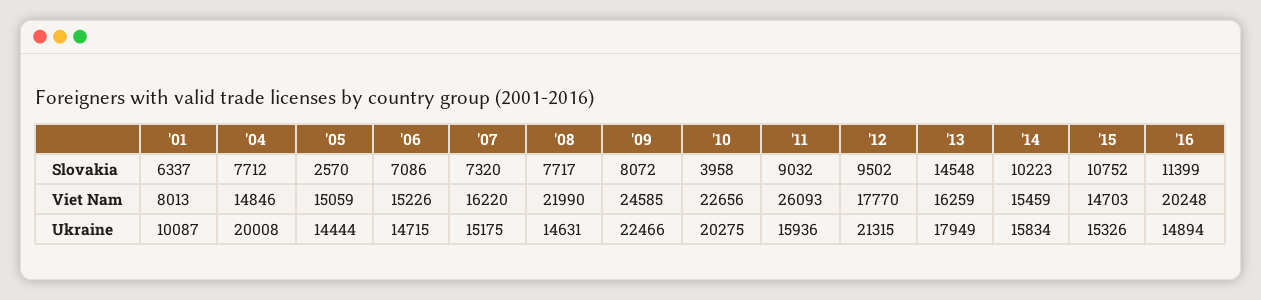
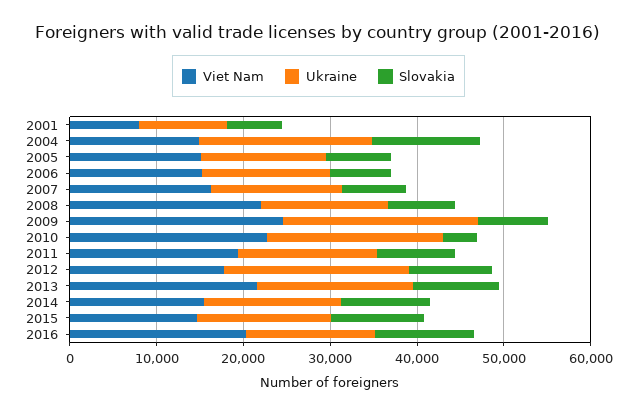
  {
    "Slovakia": {
      "'01": 6337,
-     "'04": 7712,
+     "'04": 12000,
-     "'05": 2570,
+     "'05": 8000,
      "'06": 7086,
      "'07": 7320,
      "'08": 7717,
      "'09": 8072,
      "'10": 3958,
      "'11": 9032,
      "'12": 9502,
-     "'13": 14548,
+     "'13": 10000,
      "'14": 10223,
      "'15": 10752,
      "'16": 11399
    },
    "Viet Nam": {
      "'01": 8013,
      "'04": 14846,
      "'05": 15059,
      "'06": 15226,
      "'07": 16220,
      "'08": 21990,
      "'09": 24585,
      "'10": 22656,
-     "'11": 26093,
+     "'11": 20000,
      "'12": 17770,
-     "'13": 16259,
+     "'13": 22000,
      "'14": 15459,
      "'15": 14703,
      "'16": 20248
    },
    "Ukraine": {
      "'01": 10087,
      "'04": 20008,
      "'05": 14444,
      "'06": 14715,
      "'07": 15175,
      "'08": 14631,
      "'09": 22466,
      "'10": 20275,
      "'11": 15936,
      "'12": 21315,
      "'13": 17949,
      "'14": 15834,
      "'15": 15326,
      "'16": 14894
    }
  }

